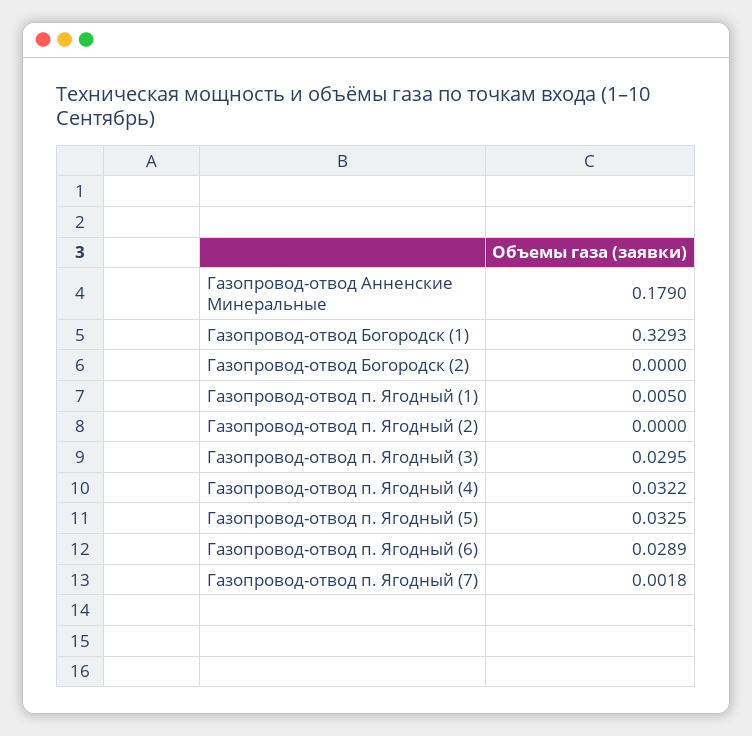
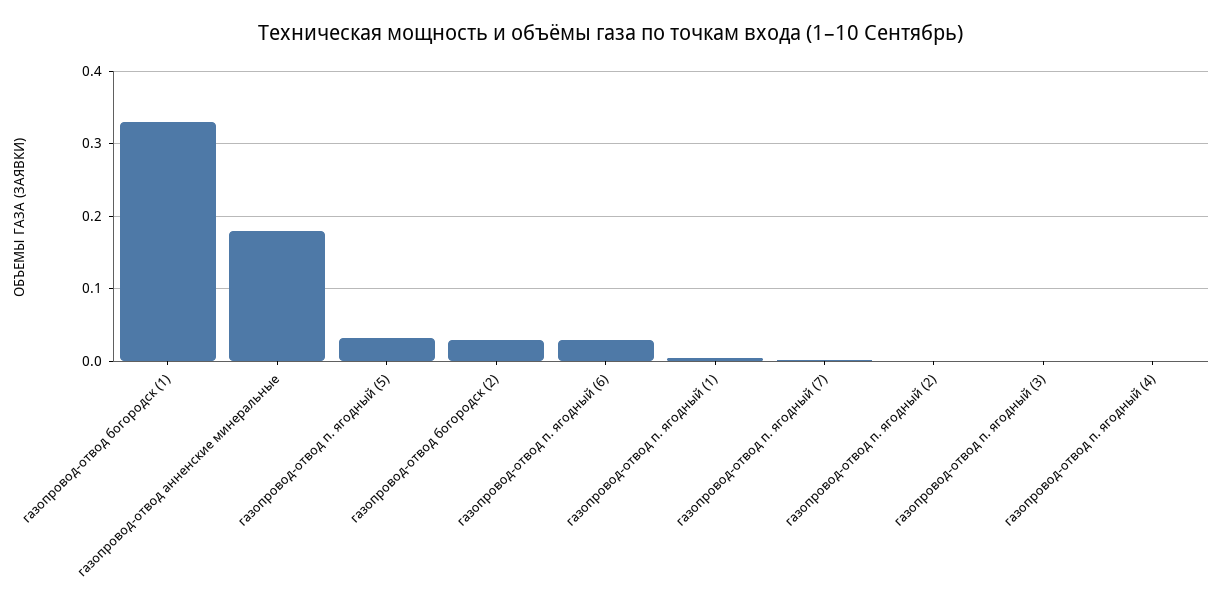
  {
    "Газопровод-отвод Анненские Минеральные": 0.179,
    "Газопровод-отвод Богородск (1)": 0.3293,
-   "Газопровод-отвод Богородск (2)": 0,
+   "Газопровод-отвод Богородск (2)": 0.03,
    "Газопровод-отвод п. Ягодный (1)": 0.005,
    "Газопровод-отвод п. Ягодный (2)": 0,
-   "Газопровод-отвод п. Ягодный (3)": 0.0295,
+   "Газопровод-отвод п. Ягодный (3)": 0,
-   "Газопровод-отвод п. Ягодный (4)": 0.0322,
+   "Газопровод-отвод п. Ягодный (4)": 0,
    "Газопровод-отвод п. Ягодный (5)": 0.0325,
    "Газопровод-отвод п. Ягодный (6)": 0.0289,
    "Газопровод-отвод п. Ягодный (7)": 0.0018
  }

